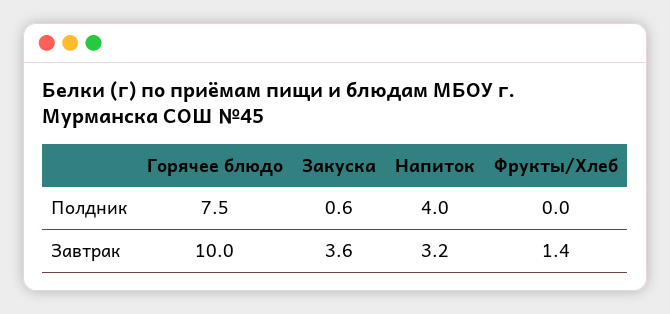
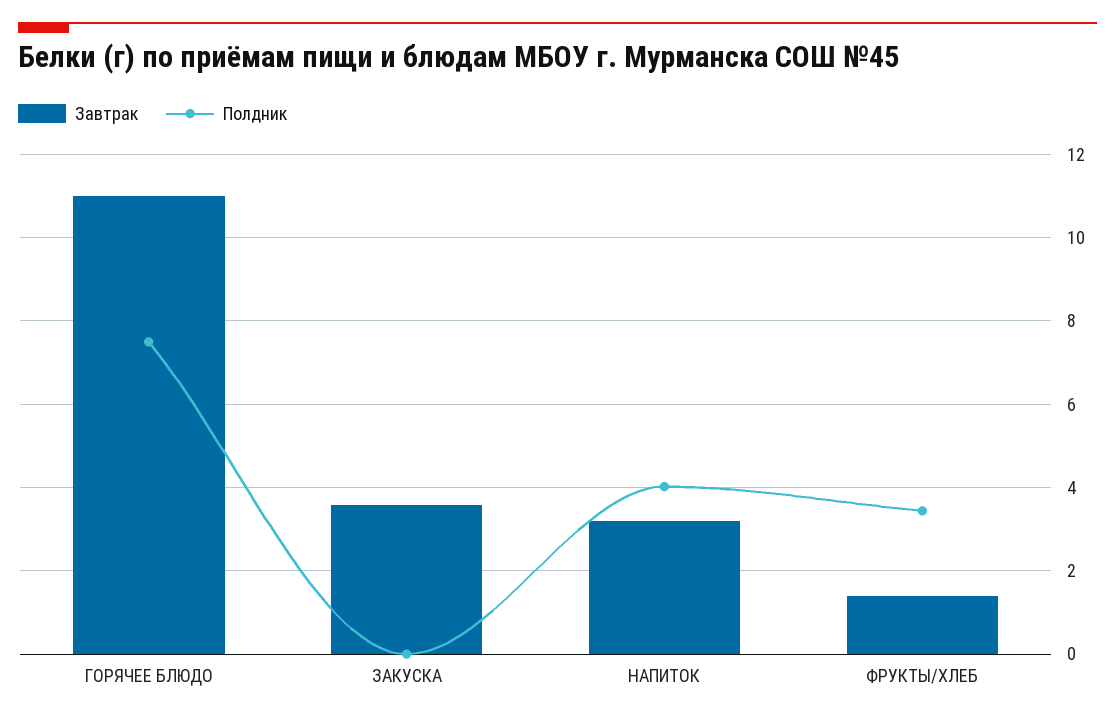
  {
    "Полдник": {
      "Горячее блюдо": 7.5,
-     "Закуска": 0.6,
+     "Закуска": 0,
      "Напиток": 4,
-     "Фрукты/Хлеб": 0
+     "Фрукты/Хлеб": 3.4
    },
    "Завтрак": {
-     "Горячее блюдо": 10,
+     "Горячее блюдо": 11,
      "Закуска": 3.6,
      "Напиток": 3.2,
      "Фрукты/Хлеб": 1.4
    }
  }

